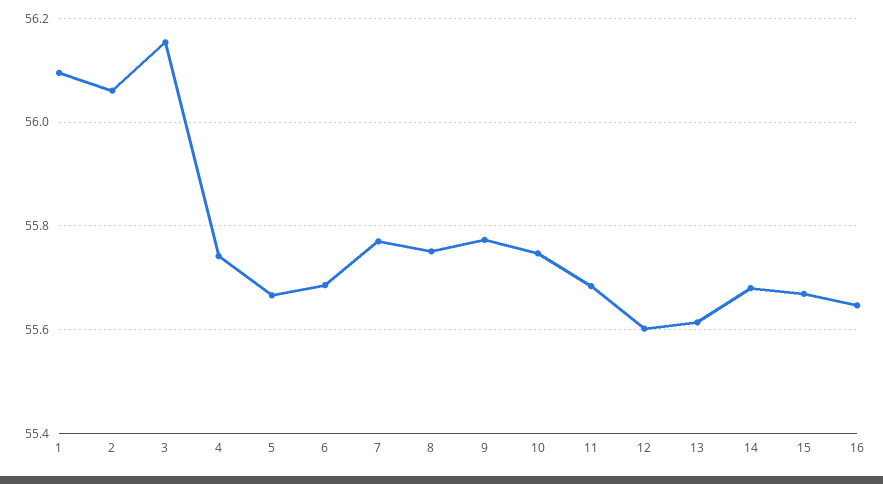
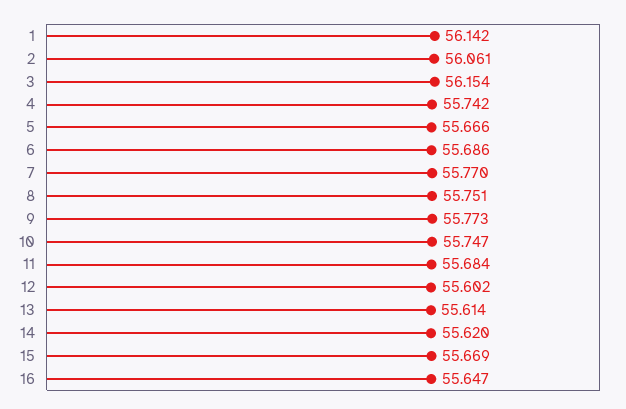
  {
-   "1": 56.1,
+   "1": 56.142,
    "2": 56.061,
    "3": 56.154,
    "4": 55.742,
    "5": 55.666,
    "6": 55.686,
    "7": 55.77,
    "8": 55.751,
    "9": 55.773,
    "10": 55.747,
    "11": 55.684,
    "12": 55.602,
    "13": 55.614,
-   "14": 55.68,
+   "14": 55.62,
    "15": 55.669,
    "16": 55.647
  }

